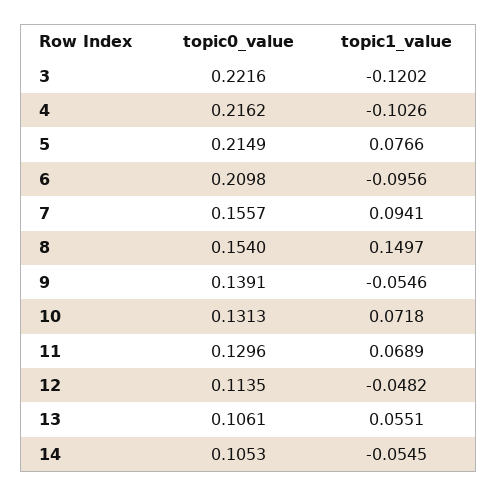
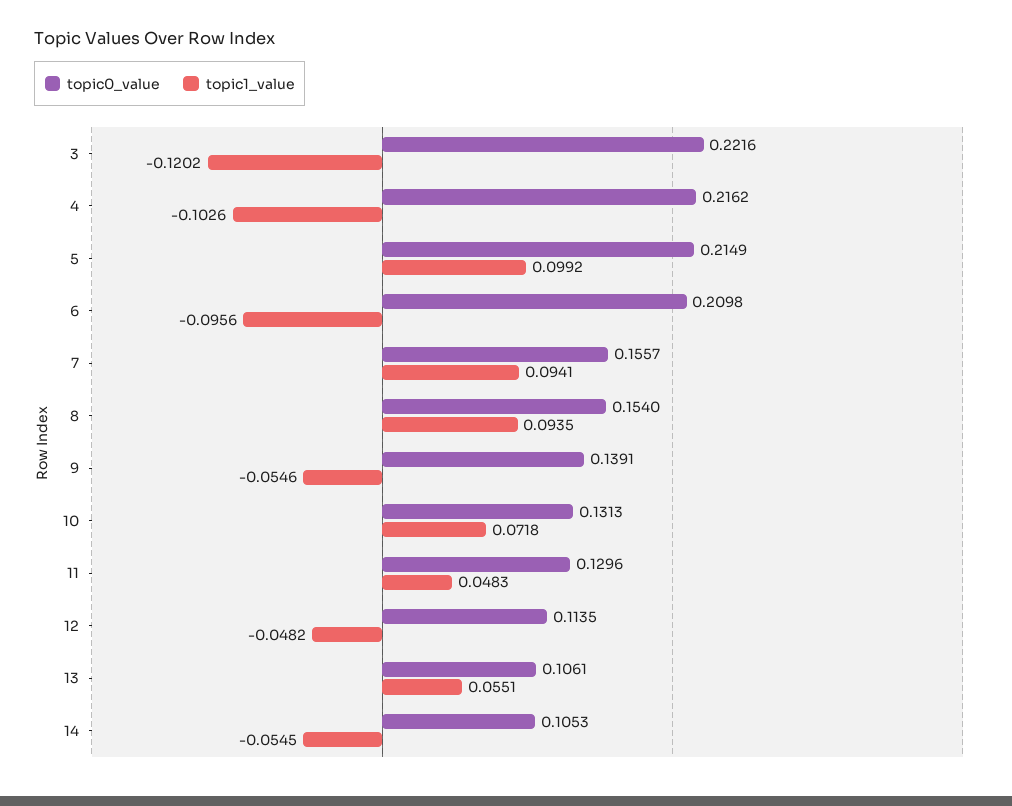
  {
    "topic0_value": {
      "3": 0.2216,
      "4": 0.2162,
      "5": 0.2149,
      "6": 0.2098,
      "7": 0.1557,
      "8": 0.154,
      "9": 0.1391,
      "10": 0.1313,
      "11": 0.1296,
      "12": 0.1135,
      "13": 0.1061,
      "14": 0.1053
    },
    "topic1_value": {
      "3": -0.1202,
      "4": -0.1026,
-     "5": 0.0766,
+     "5": 0.0992,
      "6": -0.0956,
      "7": 0.0941,
-     "8": 0.1497,
+     "8": 0.0935,
      "9": -0.0546,
      "10": 0.0718,
-     "11": 0.0689,
+     "11": 0.0483,
      "12": -0.0482,
      "13": 0.0551,
      "14": -0.0545
    }
  }

